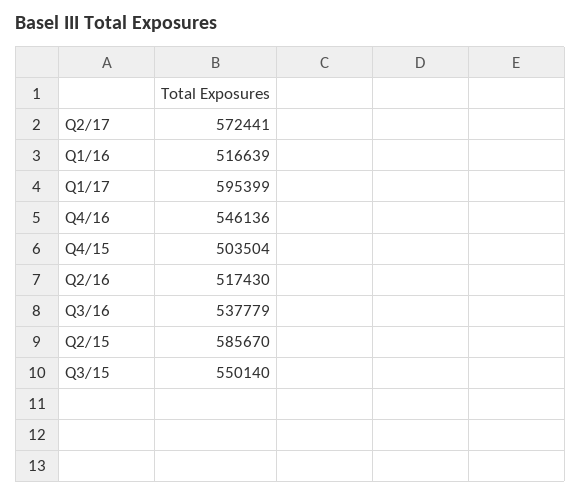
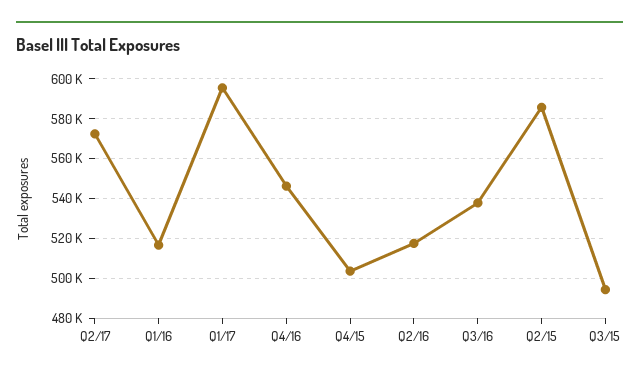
  {
    "Q2/17": 572441,
    "Q1/16": 516639,
    "Q1/17": 595399,
    "Q4/16": 546136,
    "Q4/15": 503504,
    "Q2/16": 517430,
    "Q3/16": 537779,
    "Q2/15": 585670,
-   "Q3/15": 550140
+   "Q3/15": 495000
  }

